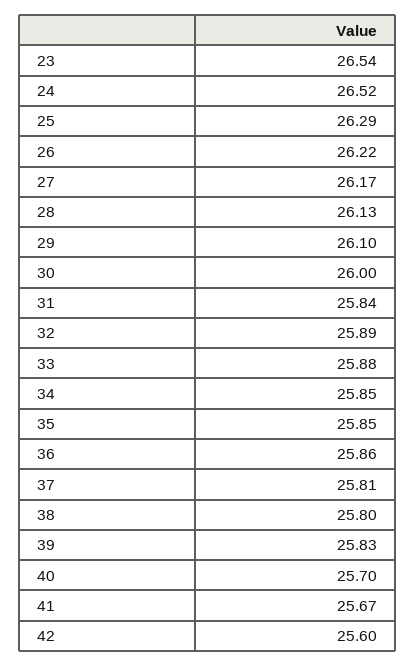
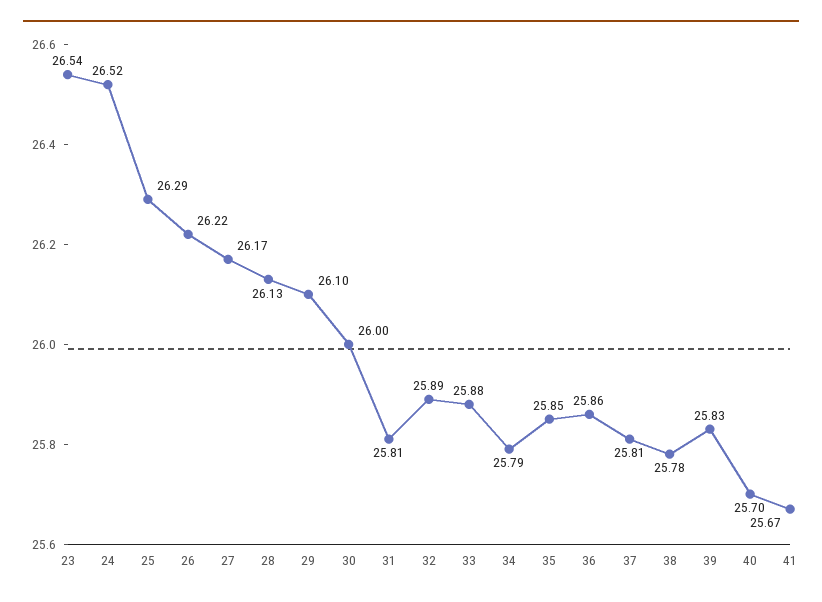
  {
    "23": 26.54,
    "24": 26.52,
    "25": 26.29,
    "26": 26.22,
    "27": 26.17,
    "28": 26.13,
    "29": 26.1,
    "30": 26,
-   "31": 25.84,
+   "31": 25.81,
    "32": 25.89,
    "33": 25.88,
-   "34": 25.85,
+   "34": 25.79,
    "35": 25.85,
    "36": 25.86,
    "37": 25.81,
-   "38": 25.8,
+   "38": 25.78,
    "39": 25.83,
    "40": 25.7,
-   "41": 25.67,
+   "41": 25.67
-   "42": 25.6
  }

